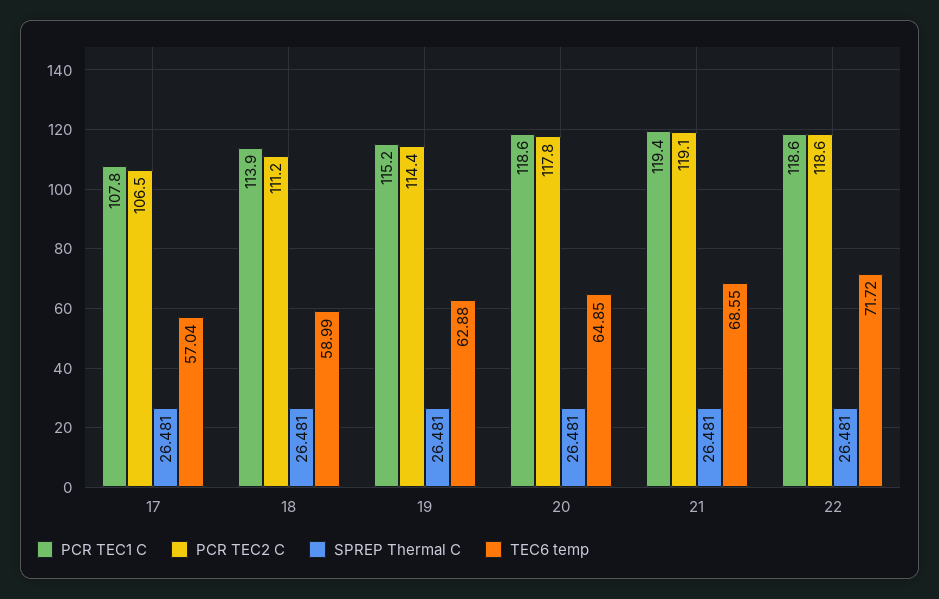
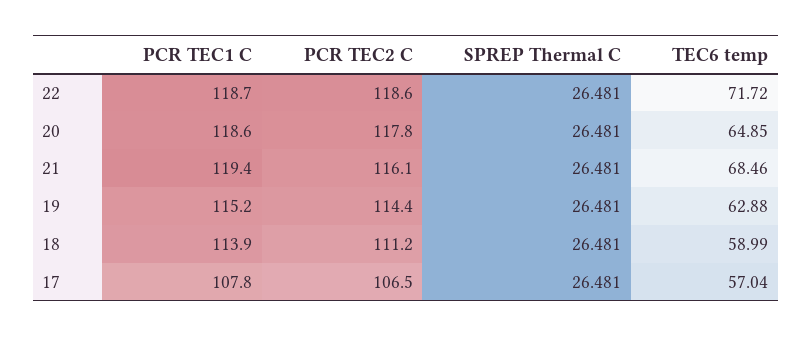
  {
    "PCR TEC1 C": {
      "17": 107.8,
      "18": 113.9,
      "19": 115.2,
      "20": 118.6,
      "21": 119.4,
-     "22": 118.6
+     "22": 118.7
    },
    "PCR TEC2 C": {
      "17": 106.5,
      "18": 111.2,
      "19": 114.4,
      "20": 117.8,
-     "21": 119.1,
+     "21": 116.1,
      "22": 118.6
    },
    "SPREP Thermal C": {
      "17": 26.481,
      "18": 26.481,
      "19": 26.481,
      "20": 26.481,
      "21": 26.481,
      "22": 26.481
    },
    "TEC6 temp": {
      "17": 57.04,
      "18": 58.99,
      "19": 62.88,
      "20": 64.85,
-     "21": 68.55,
+     "21": 68.46,
      "22": 71.72
    }
  }

